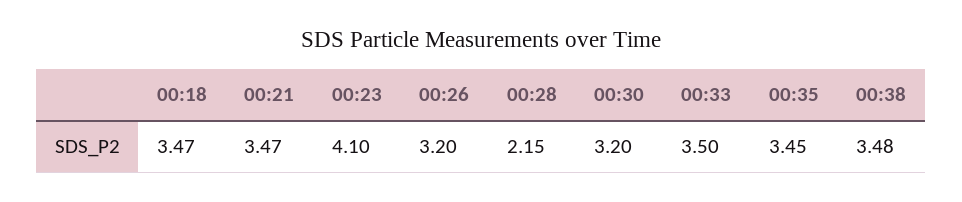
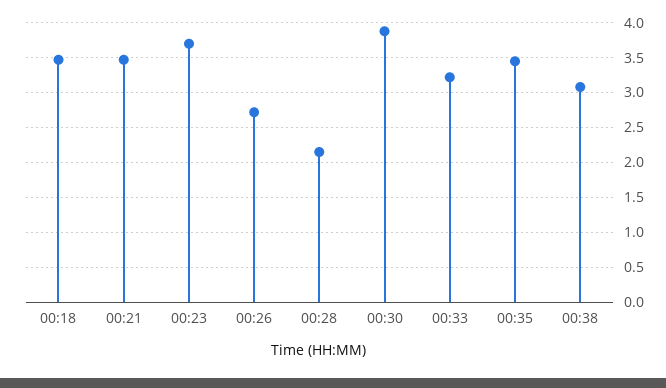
  {
    "00:18": 3.47,
    "00:21": 3.47,
-   "00:23": 4.1,
+   "00:23": 3.7,
-   "00:26": 3.2,
+   "00:26": 2.7,
    "00:28": 2.15,
-   "00:30": 3.2,
+   "00:30": 3.9,
-   "00:33": 3.5,
+   "00:33": 3.2,
    "00:35": 3.45,
-   "00:38": 3.48
+   "00:38": 3.1
  }

